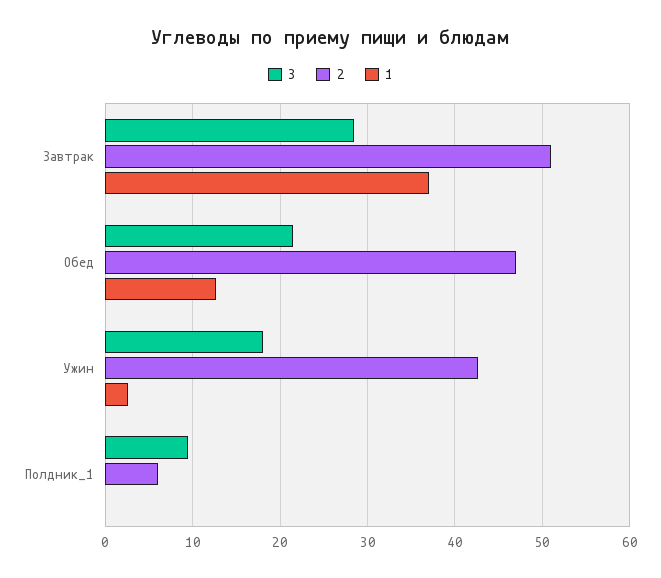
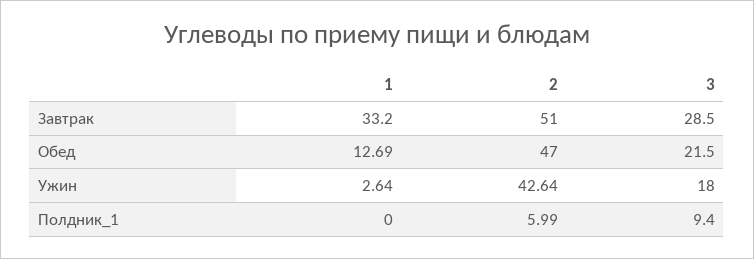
  {
    "3": {
      "Завтрак": 28.5,
      "Обед": 21.5,
      "Ужин": 18,
      "Полдник_1": 9.4
    },
    "2": {
      "Завтрак": 51,
      "Обед": 47,
      "Ужин": 42.64,
      "Полдник_1": 5.99
    },
    "1": {
-     "Завтрак": 37,
+     "Завтрак": 33.2,
      "Обед": 12.69,
      "Ужин": 2.64,
      "Полдник_1": 0
    }
  }

